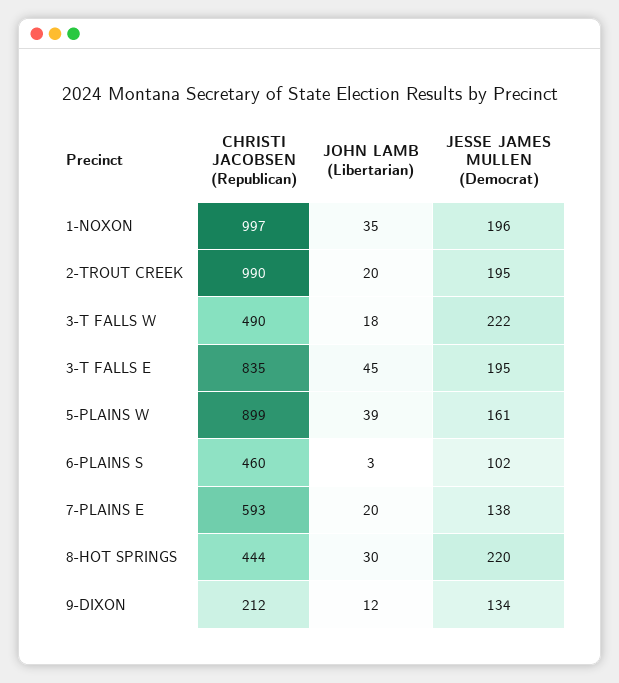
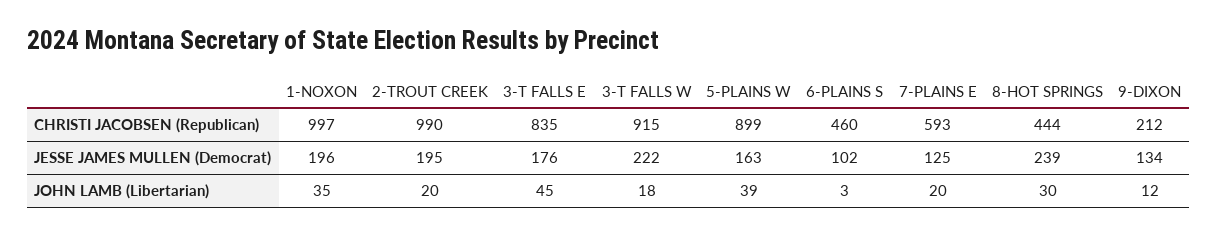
  {
    "CHRISTI JACOBSEN (Republican)": {
      "1-NOXON": 997,
      "2-TROUT CREEK": 990,
-     "3-T FALLS W": 490,
+     "3-T FALLS W": 915,
      "3-T FALLS E": 835,
      "5-PLAINS W": 899,
      "6-PLAINS S": 460,
      "7-PLAINS E": 593,
      "8-HOT SPRINGS": 444,
      "9-DIXON": 212
    },
    "JOHN LAMB (Libertarian)": {
      "1-NOXON": 35,
      "2-TROUT CREEK": 20,
      "3-T FALLS W": 18,
      "3-T FALLS E": 45,
      "5-PLAINS W": 39,
      "6-PLAINS S": 3,
      "7-PLAINS E": 20,
      "8-HOT SPRINGS": 30,
      "9-DIXON": 12
    },
    "JESSE JAMES MULLEN (Democrat)": {
      "1-NOXON": 196,
      "2-TROUT CREEK": 195,
      "3-T FALLS W": 222,
-     "3-T FALLS E": 195,
+     "3-T FALLS E": 176,
-     "5-PLAINS W": 161,
+     "5-PLAINS W": 163,
      "6-PLAINS S": 102,
-     "7-PLAINS E": 138,
+     "7-PLAINS E": 125,
-     "8-HOT SPRINGS": 220,
+     "8-HOT SPRINGS": 239,
      "9-DIXON": 134
    }
  }

